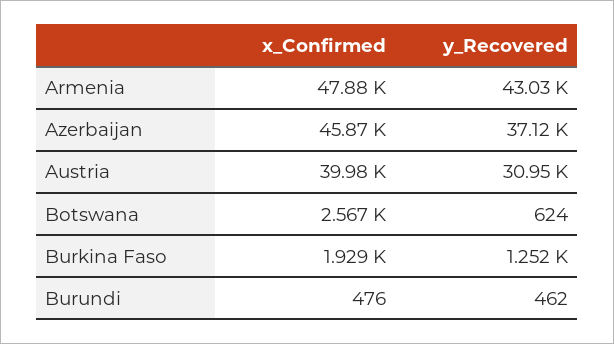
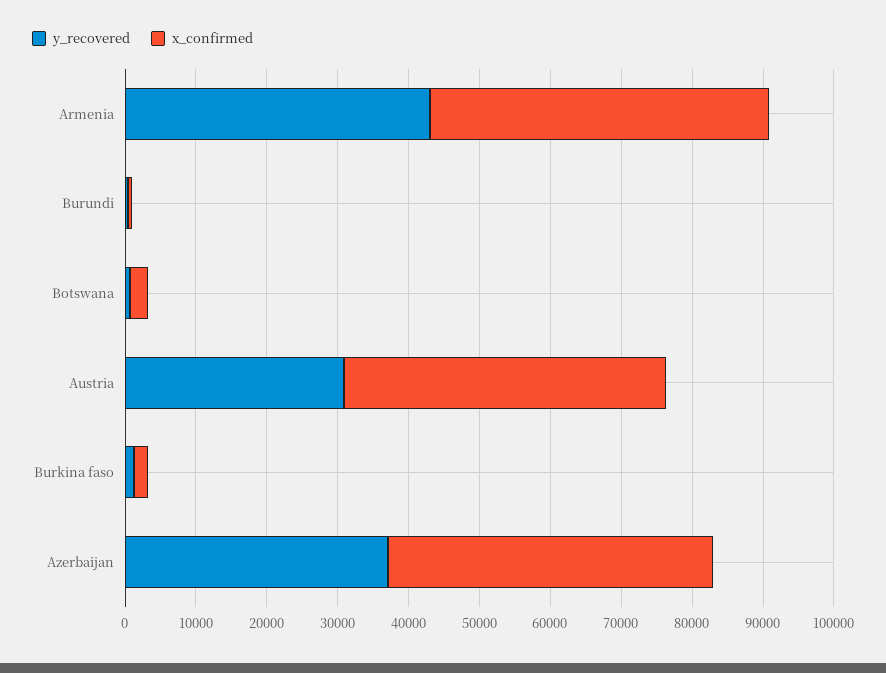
  {
    "x_Confirmed": {
      "Armenia": 47880,
      "Azerbaijan": 45870,
-     "Austria": 39980,
+     "Austria": 46000,
      "Botswana": 2567,
      "Burkina Faso": 1929,
      "Burundi": 476
    },
    "y_Recovered": {
      "Armenia": 43030,
      "Azerbaijan": 37120,
      "Austria": 30950,
      "Botswana": 624,
      "Burkina Faso": 1252,
      "Burundi": 462
    }
  }

